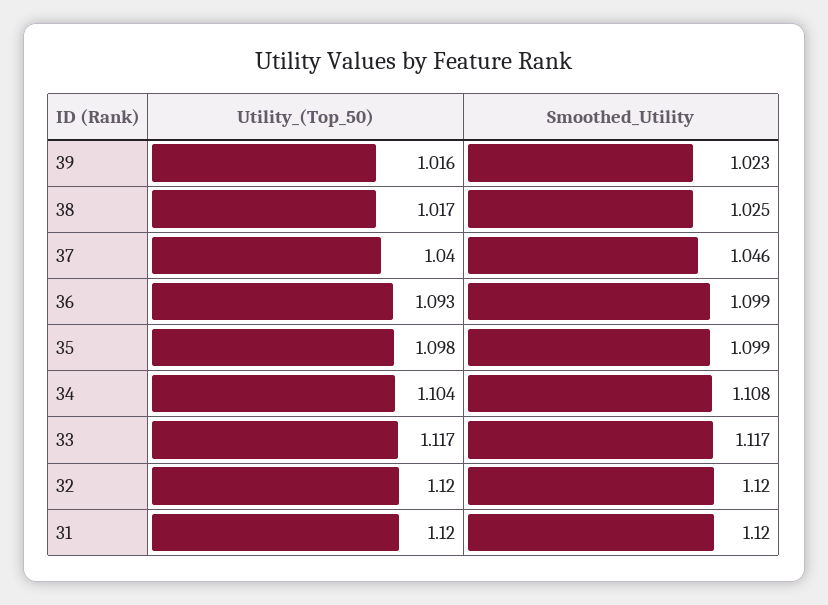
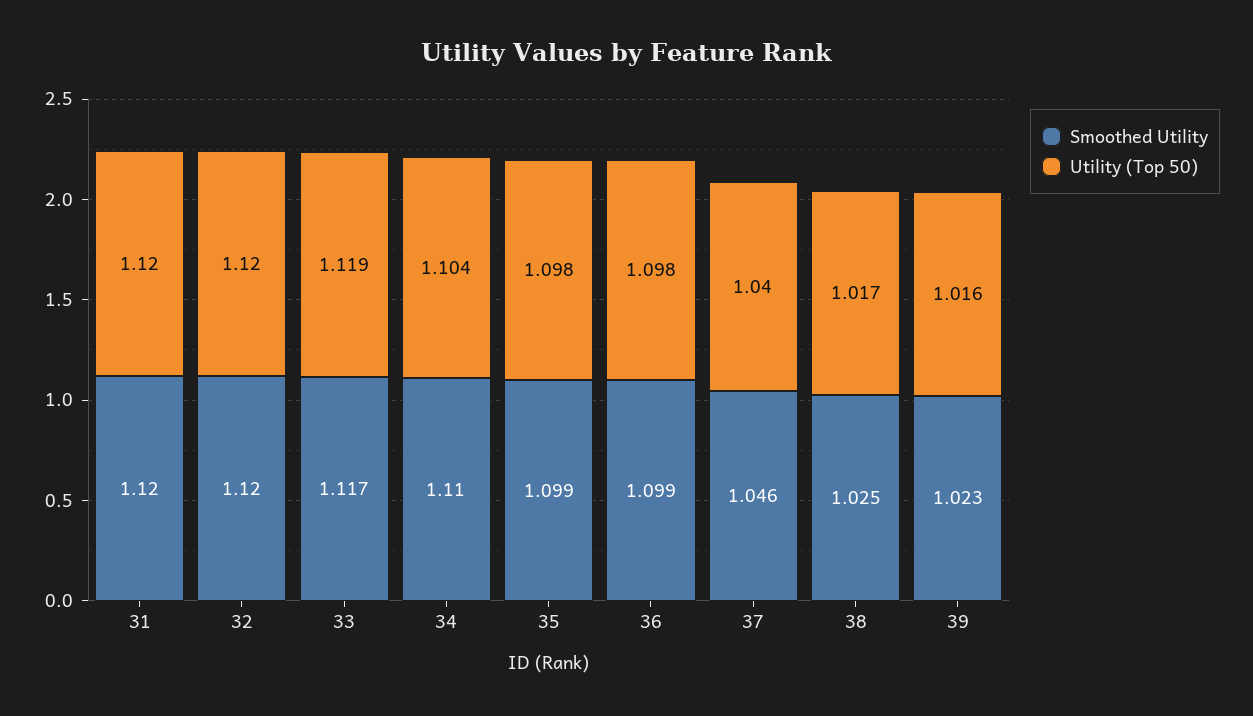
  {
    "Utility_(Top_50)": {
      "39": 1.016,
      "38": 1.017,
      "37": 1.04,
-     "36": 1.093,
+     "36": 1.098,
      "35": 1.098,
      "34": 1.104,
-     "33": 1.117,
+     "33": 1.119,
      "32": 1.12,
      "31": 1.12
    },
    "Smoothed_Utility": {
      "39": 1.023,
      "38": 1.025,
      "37": 1.046,
      "36": 1.099,
      "35": 1.099,
-     "34": 1.108,
+     "34": 1.11,
      "33": 1.117,
      "32": 1.12,
      "31": 1.12
    }
  }

